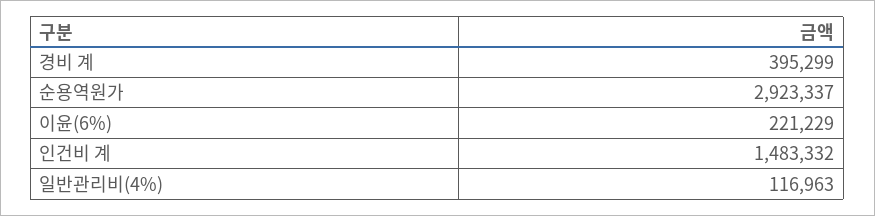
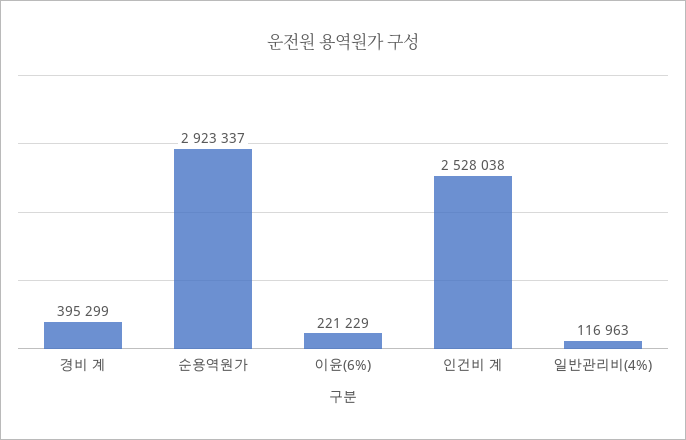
  {
    "경비 계": 395299,
    "순용역원가": 2923337,
    "이윤(6%)": 221229,
-   "인건비 계": 1483332,
+   "인건비 계": 2528038,
    "일반관리비(4%)": 116963
  }

